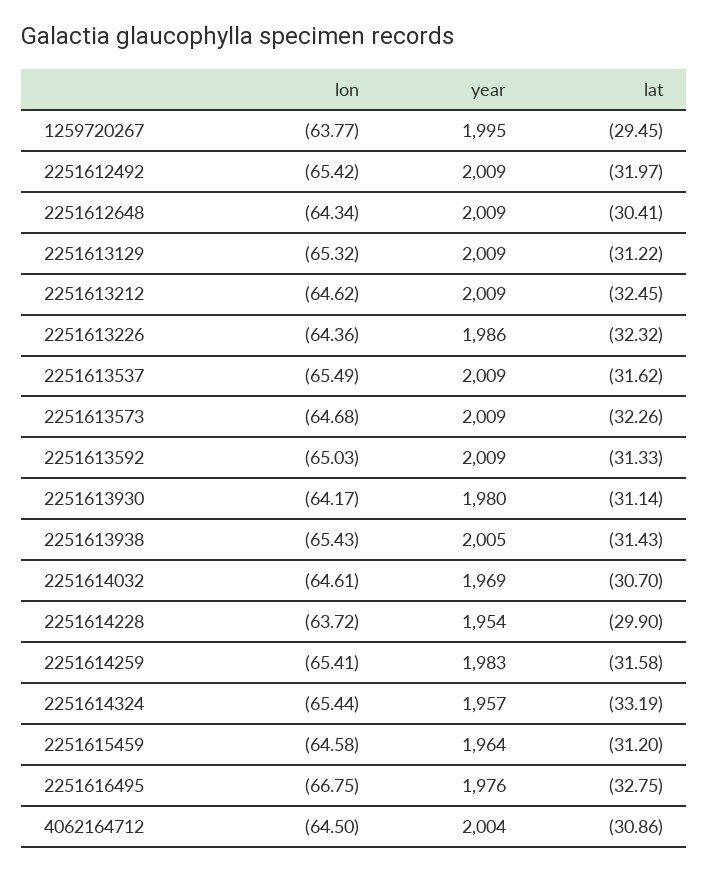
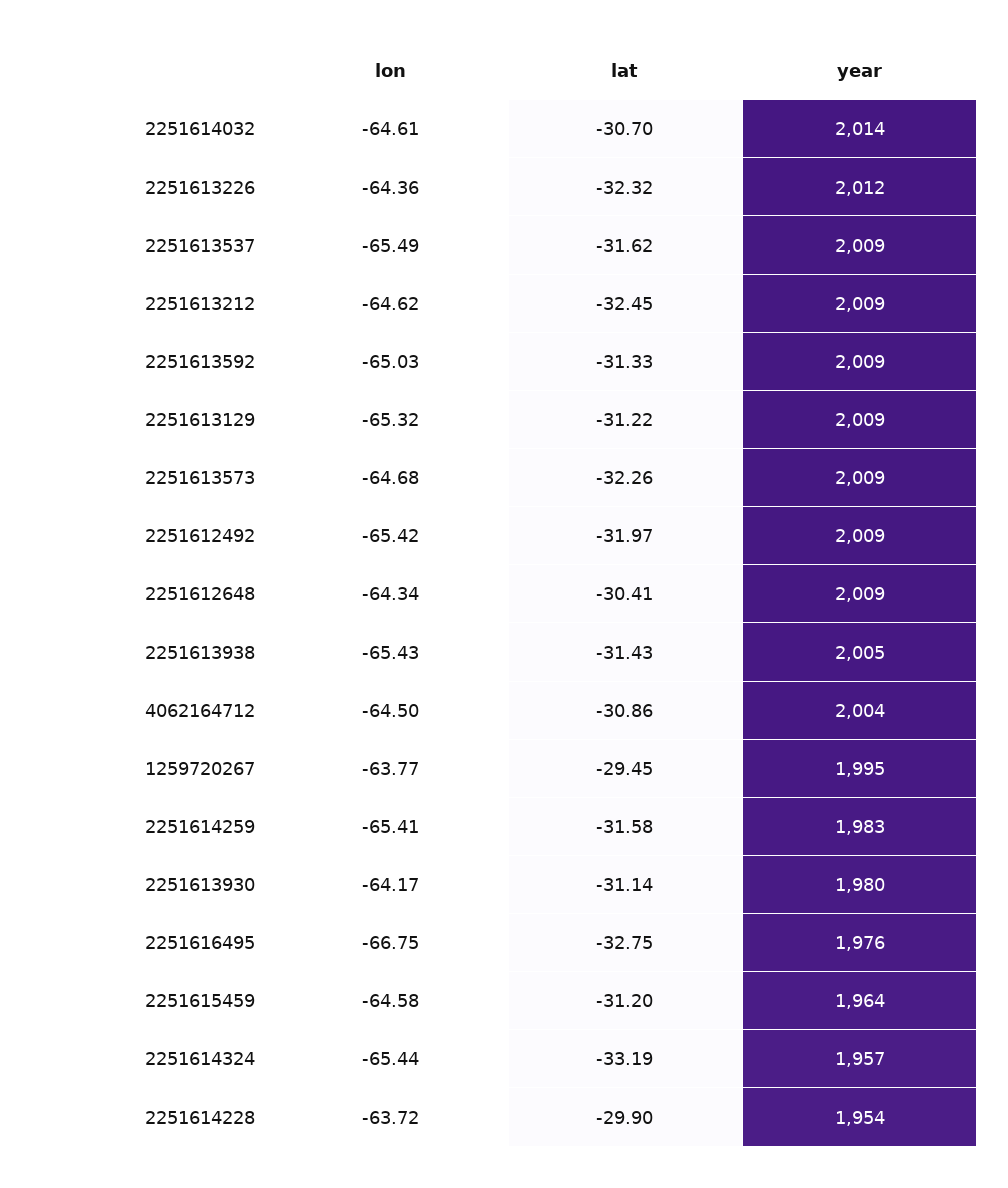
  {
    "lon": {
      "1259720267": -63.77,
      "2251612492": -65.42,
      "2251612648": -64.34,
      "2251613129": -65.32,
      "2251613212": -64.62,
      "2251613226": -64.36,
      "2251613537": -65.49,
      "2251613573": -64.68,
      "2251613592": -65.03,
      "2251613930": -64.17,
      "2251613938": -65.43,
      "2251614032": -64.61,
      "2251614228": -63.72,
      "2251614259": -65.41,
      "2251614324": -65.44,
      "2251615459": -64.58,
      "2251616495": -66.75,
      "4062164712": -64.5
    },
    "year": {
      "1259720267": 1995,
      "2251612492": 2009,
      "2251612648": 2009,
      "2251613129": 2009,
      "2251613212": 2009,
-     "2251613226": 1986,
+     "2251613226": 2012,
      "2251613537": 2009,
      "2251613573": 2009,
      "2251613592": 2009,
      "2251613930": 1980,
      "2251613938": 2005,
-     "2251614032": 1969,
+     "2251614032": 2014,
      "2251614228": 1954,
      "2251614259": 1983,
      "2251614324": 1957,
      "2251615459": 1964,
      "2251616495": 1976,
      "4062164712": 2004
    },
    "lat": {
      "1259720267": -29.45,
      "2251612492": -31.97,
      "2251612648": -30.41,
      "2251613129": -31.22,
      "2251613212": -32.45,
      "2251613226": -32.32,
      "2251613537": -31.62,
      "2251613573": -32.26,
      "2251613592": -31.33,
      "2251613930": -31.14,
      "2251613938": -31.43,
      "2251614032": -30.7,
      "2251614228": -29.9,
      "2251614259": -31.58,
      "2251614324": -33.19,
      "2251615459": -31.2,
      "2251616495": -32.75,
      "4062164712": -30.86
    }
  }

